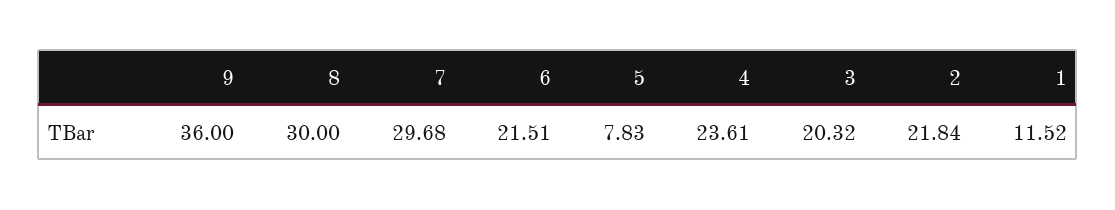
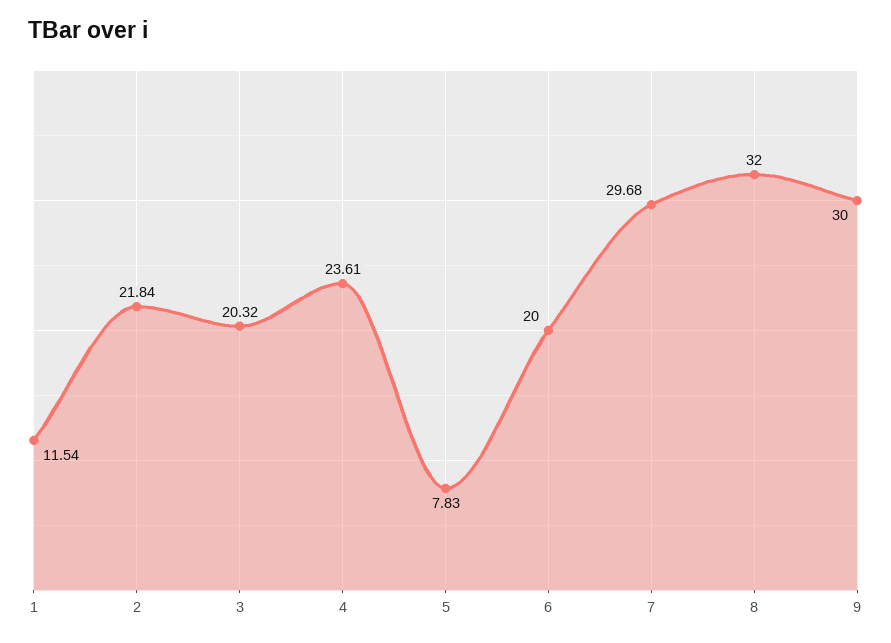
  {
-   "9": 36,
+   "9": 30,
-   "8": 30,
+   "8": 32,
    "7": 29.68,
-   "6": 21.51,
+   "6": 20,
    "5": 7.83,
    "4": 23.61,
    "3": 20.32,
    "2": 21.84,
-   "1": 11.52
+   "1": 11.54
  }

